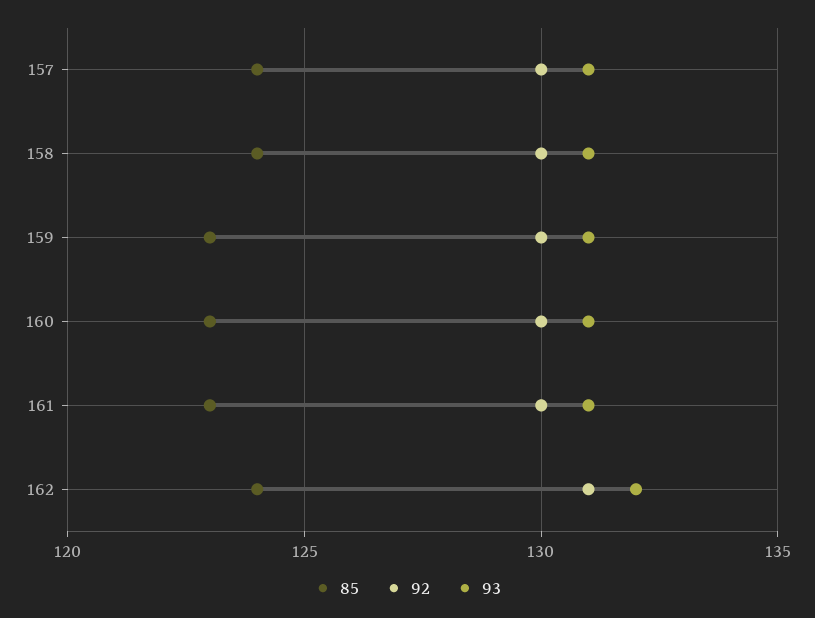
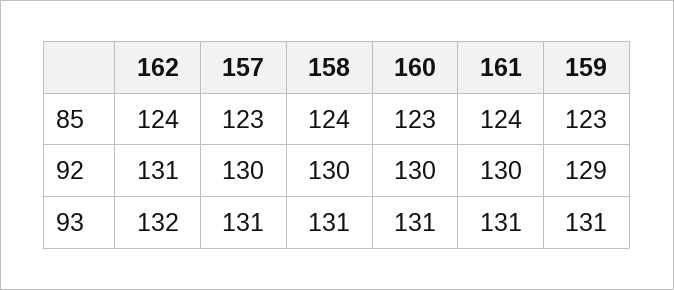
  {
    "85": {
-     "157": 124,
+     "157": 123,
      "158": 124,
      "159": 123,
      "160": 123,
-     "161": 123,
+     "161": 124,
      "162": 124
    },
    "92": {
      "157": 130,
      "158": 130,
-     "159": 130,
+     "159": 129,
      "160": 130,
      "161": 130,
      "162": 131
    },
    "93": {
      "157": 131,
      "158": 131,
      "159": 131,
      "160": 131,
      "161": 131,
      "162": 132
    }
  }

